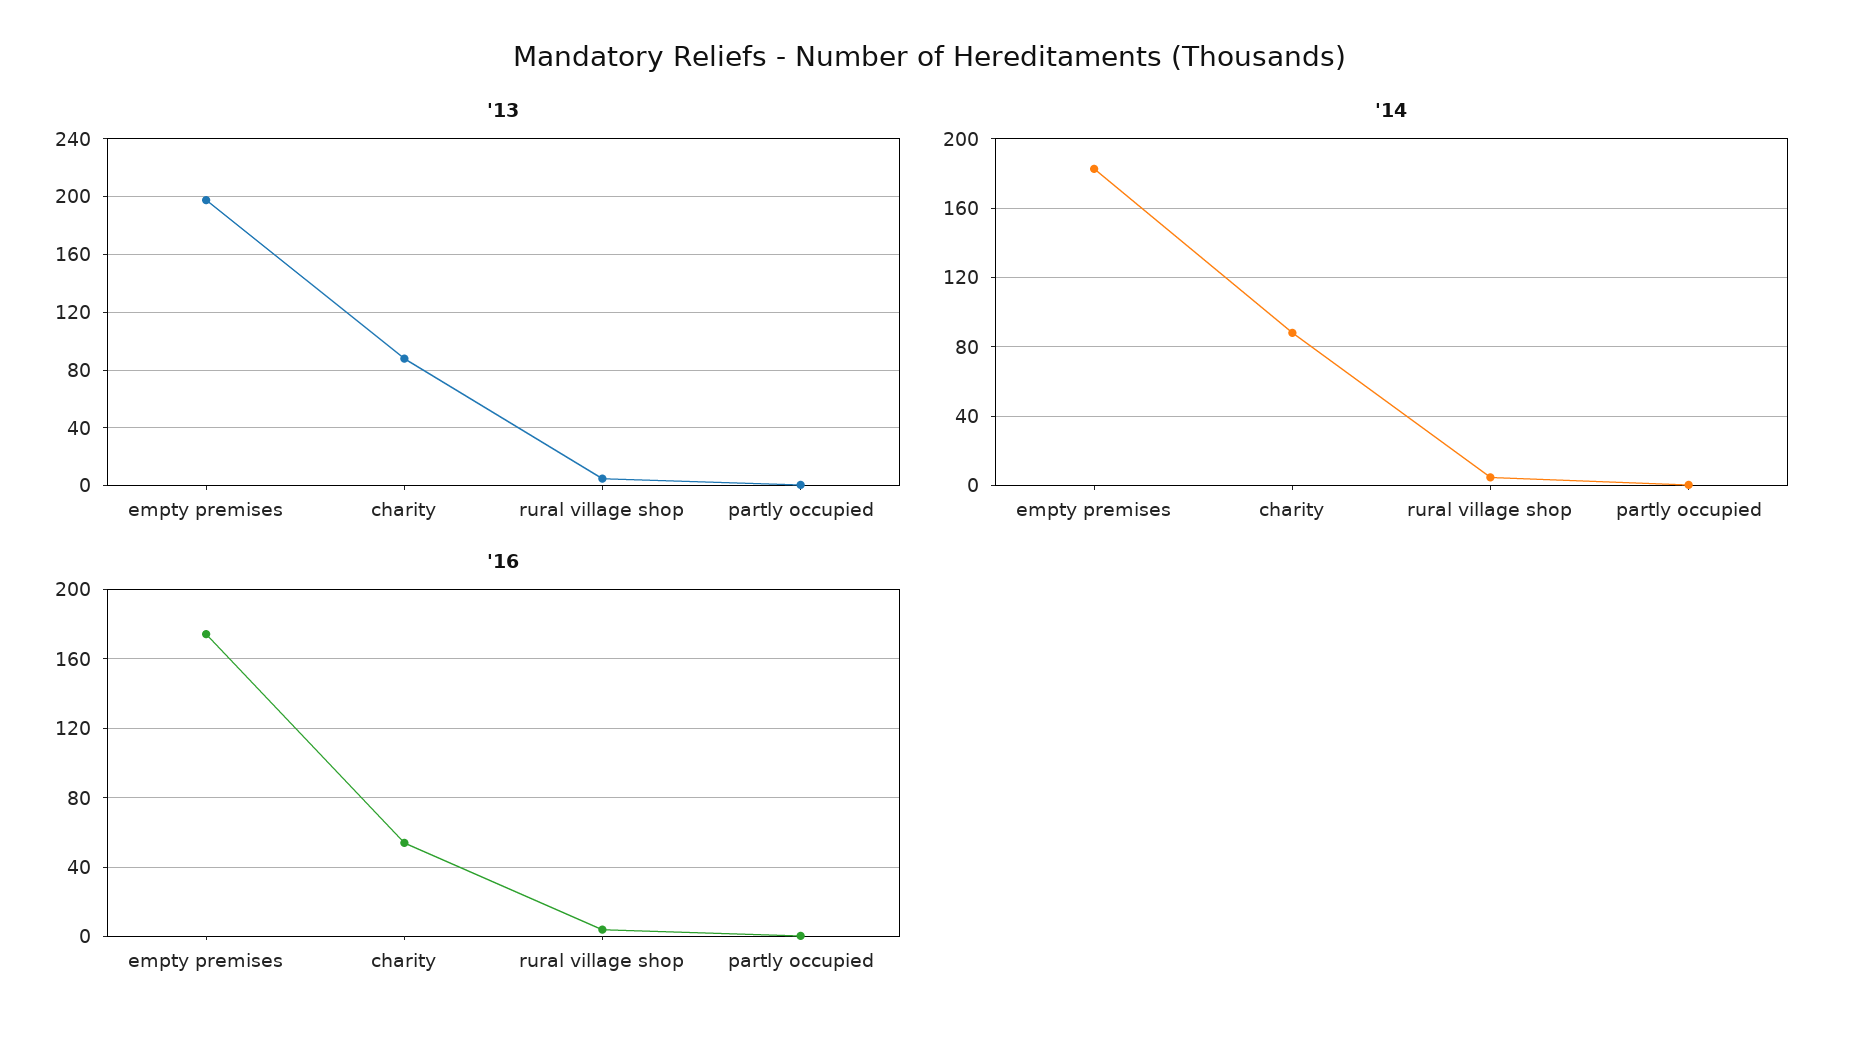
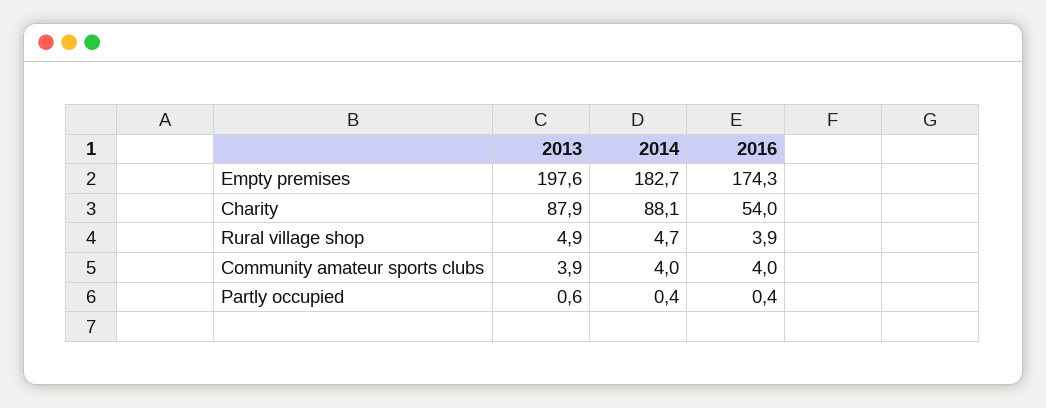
  {
    "'13": {
      "empty premises": 197.6,
      "charity": 87.9,
      "rural village shop": 4.9,
-     "partly occupied": 0.6
+     "partly occupied": 0.6,
+     "Community amateur sports clubs": 3.9
    },
    "'14": {
      "empty premises": 182.7,
      "charity": 88.1,
      "rural village shop": 4.7,
-     "partly occupied": 0.4
+     "partly occupied": 0.4,
+     "Community amateur sports clubs": 4
    },
    "'16": {
      "empty premises": 174.3,
      "charity": 54,
      "rural village shop": 3.9,
-     "partly occupied": 0.4
+     "partly occupied": 0.4,
+     "Community amateur sports clubs": 4
    }
  }

